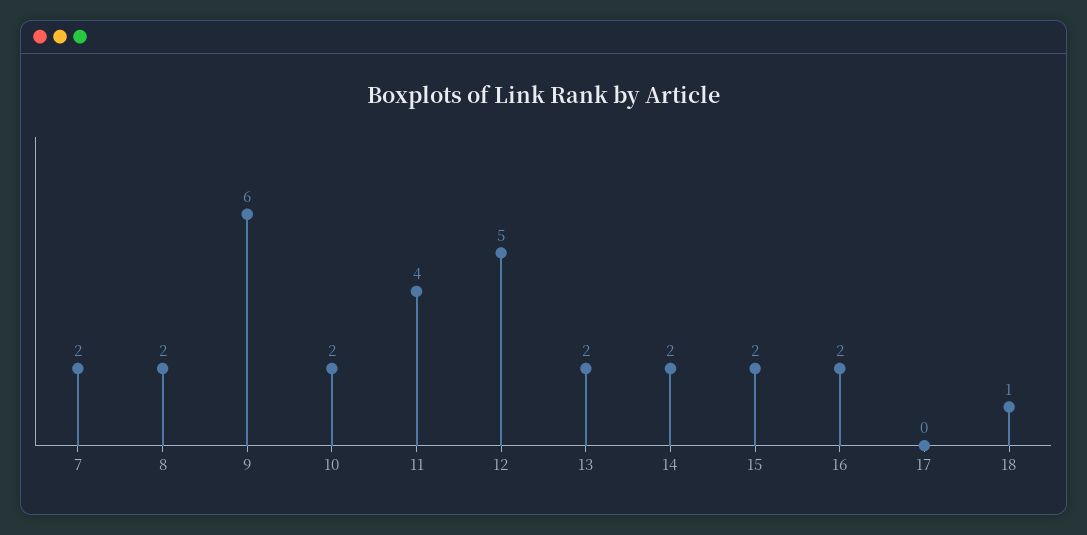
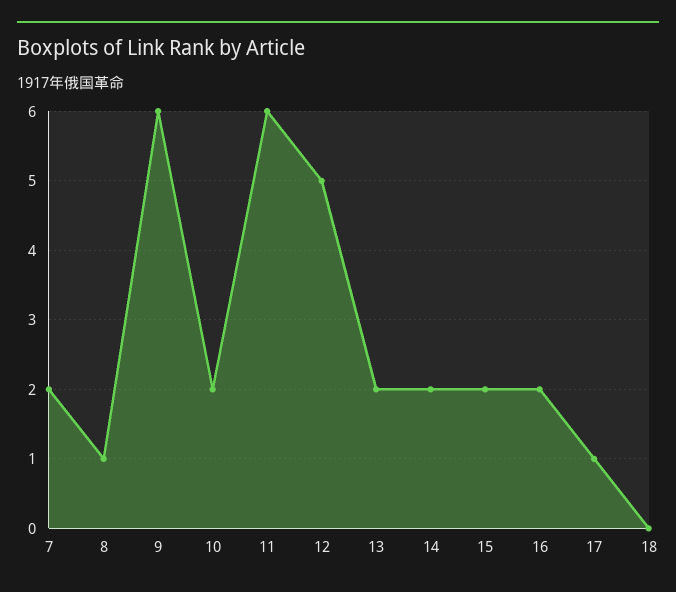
  {
    "7": 2,
-   "8": 2,
+   "8": 1,
    "9": 6,
    "10": 2,
-   "11": 4,
+   "11": 6,
    "12": 5,
    "13": 2,
    "14": 2,
    "15": 2,
    "16": 2,
-   "17": 0,
+   "17": 1,
-   "18": 1
+   "18": 0
  }

